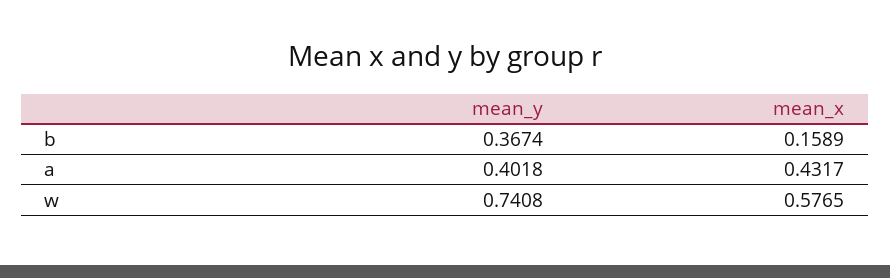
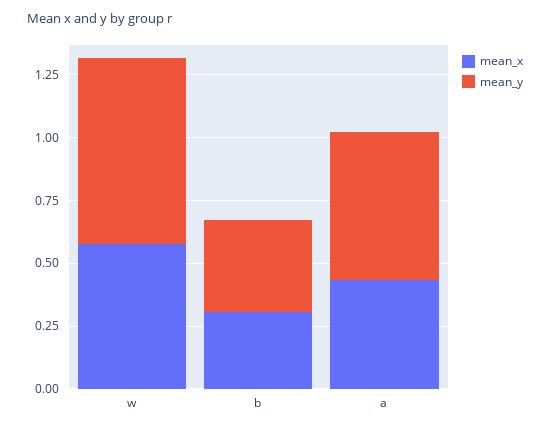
  {
    "mean_y": {
      "b": 0.3674,
-     "a": 0.4018,
+     "a": 0.6,
      "w": 0.7408
    },
    "mean_x": {
-     "b": 0.1589,
+     "b": 0.3,
      "a": 0.4317,
      "w": 0.5765
    }
  }

